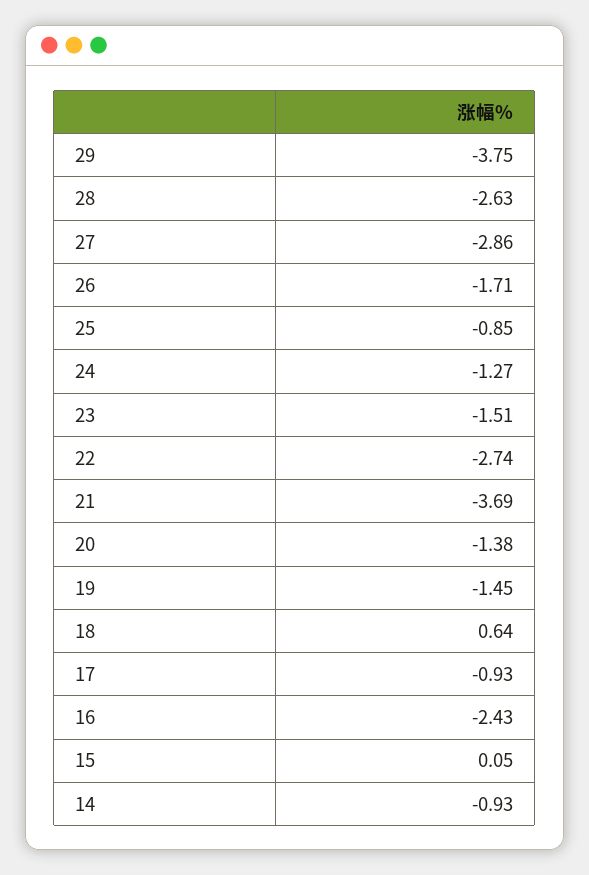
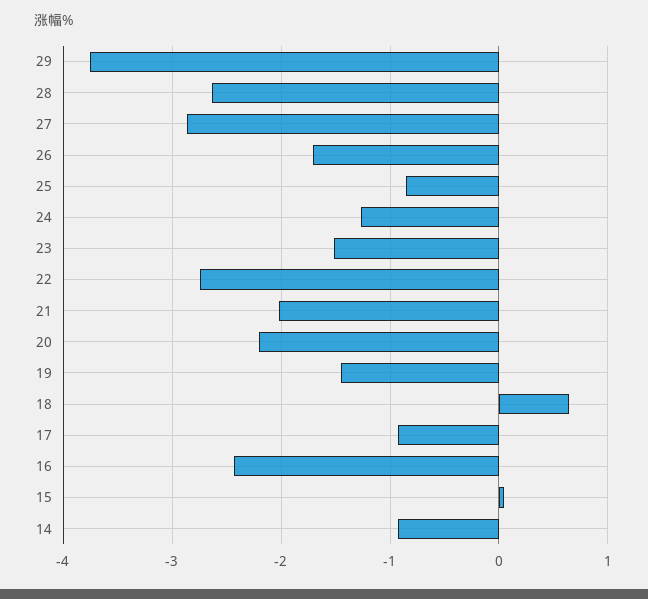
  {
    "29": -3.75,
    "28": -2.63,
    "27": -2.86,
    "26": -1.71,
    "25": -0.85,
    "24": -1.27,
    "23": -1.51,
    "22": -2.74,
-   "21": -3.69,
+   "21": -2,
-   "20": -1.38,
+   "20": -2.2,
    "19": -1.45,
    "18": 0.64,
    "17": -0.93,
    "16": -2.43,
    "15": 0.05,
    "14": -0.93
  }

